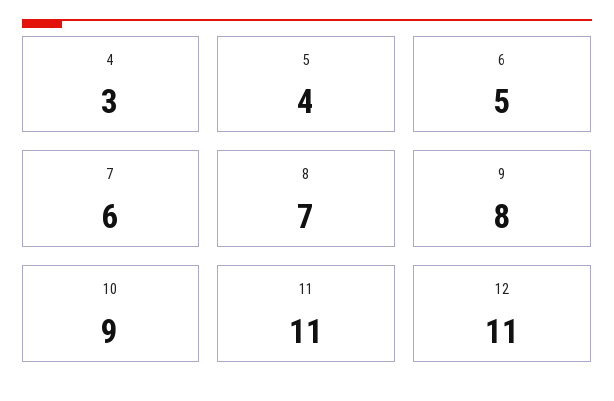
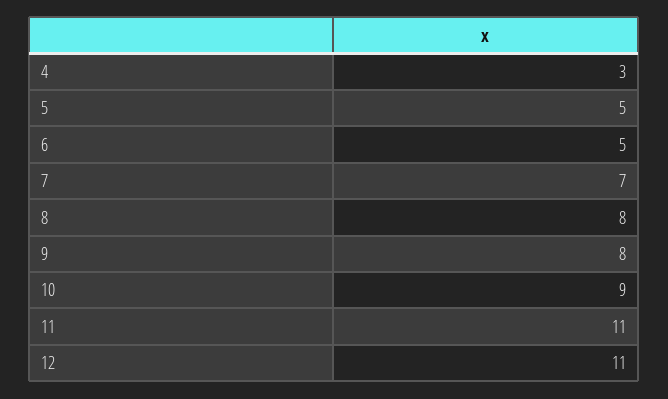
  {
    "4": 3,
-   "5": 4,
+   "5": 5,
    "6": 5,
-   "7": 6,
+   "7": 7,
-   "8": 7,
+   "8": 8,
    "9": 8,
    "10": 9,
    "11": 11,
    "12": 11
  }

